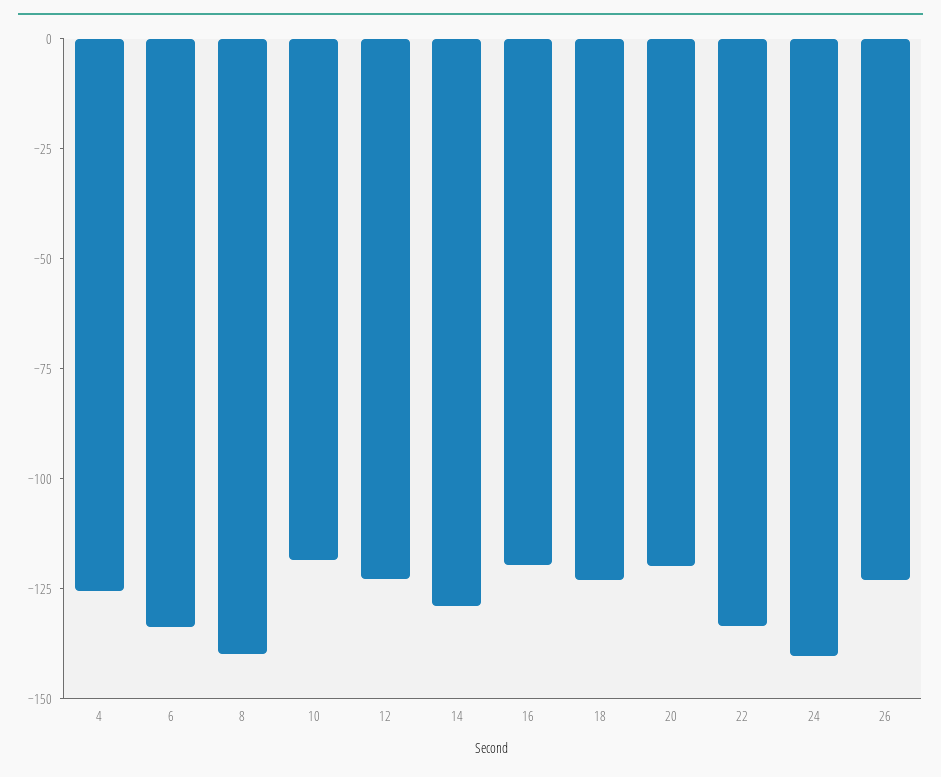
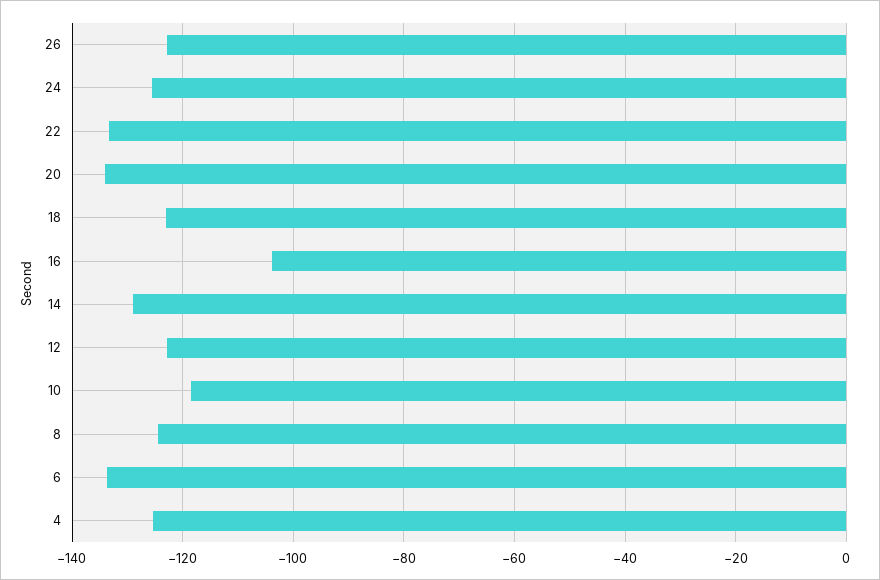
  {
    "4": -126,
    "6": -134,
-   "8": -140,
+   "8": -124,
    "10": -118,
    "12": -122,
    "14": -130,
-   "16": -120,
+   "16": -104,
    "18": -124,
-   "20": -120,
+   "20": -134,
    "22": -134,
-   "24": -140,
+   "24": -126,
    "26": -122
  }

